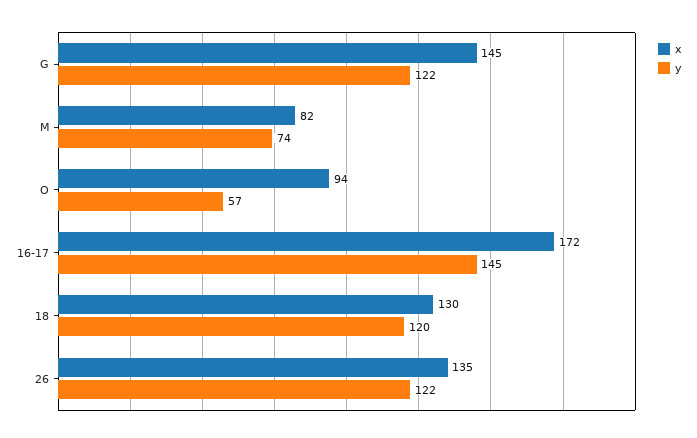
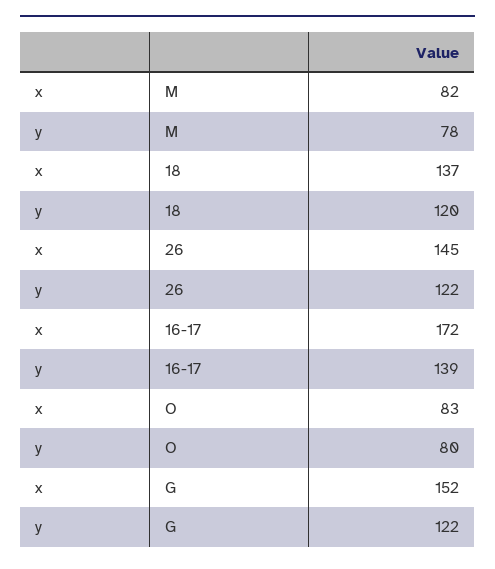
  {
    "x": {
-     "G": 145,
+     "G": 152,
      "M": 82,
-     "O": 94,
+     "O": 83,
      "16-17": 172,
-     "18": 130,
+     "18": 137,
-     "26": 135
+     "26": 145
    },
    "y": {
      "G": 122,
-     "M": 74,
+     "M": 78,
-     "O": 57,
+     "O": 80,
-     "16-17": 145,
+     "16-17": 139,
      "18": 120,
      "26": 122
    }
  }

